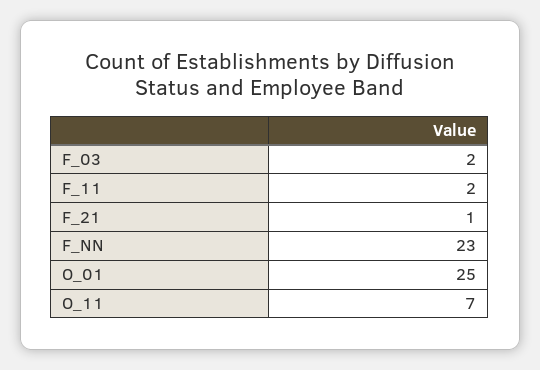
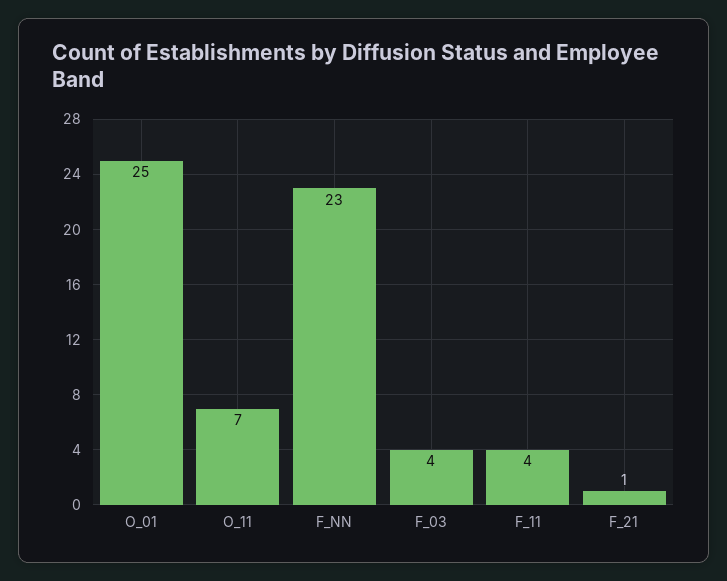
  {
-   "F_03": 2,
+   "F_03": 4,
-   "F_11": 2,
+   "F_11": 4,
    "F_21": 1,
    "F_NN": 23,
    "O_01": 25,
    "O_11": 7
  }

